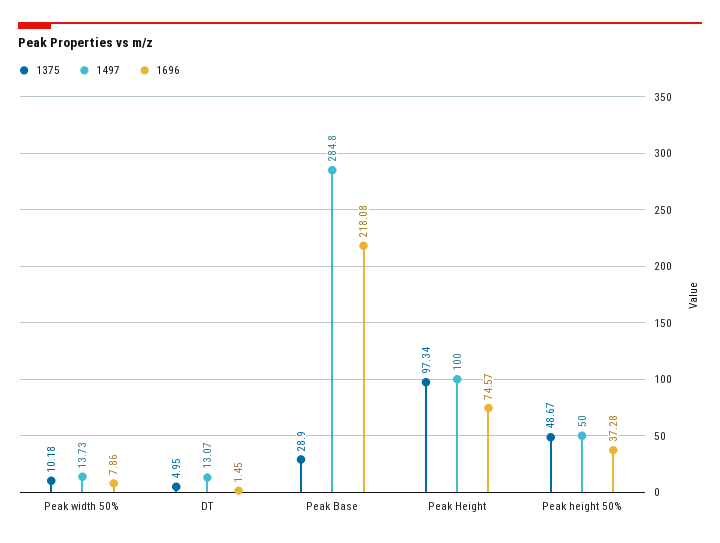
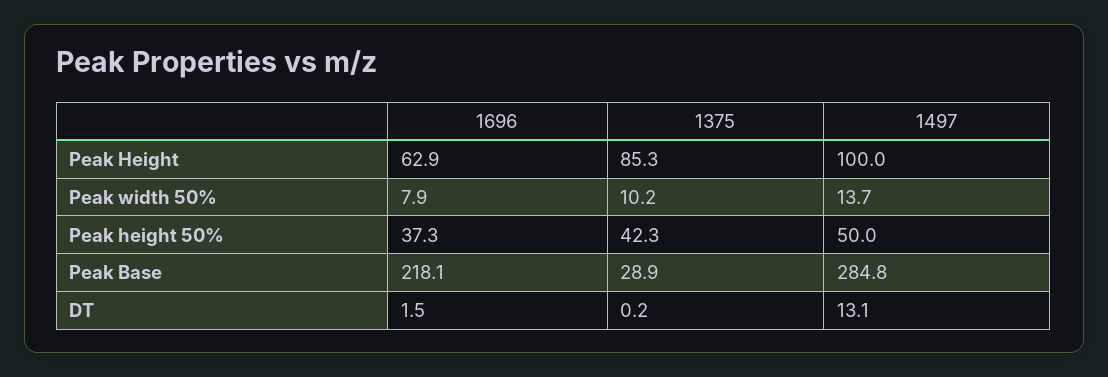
  {
    "1375": {
      "Peak width 50%": 10.18,
-     "DT": 4.95,
+     "DT": 0.2,
      "Peak Base": 28.9,
-     "Peak Height": 97.34,
+     "Peak Height": 85.3,
-     "Peak height 50%": 48.67
+     "Peak height 50%": 42.3
    },
    "1497": {
      "Peak width 50%": 13.73,
      "DT": 13.07,
      "Peak Base": 284.8,
      "Peak Height": 100,
      "Peak height 50%": 50
    },
    "1696": {
      "Peak width 50%": 7.86,
      "DT": 1.45,
      "Peak Base": 218.08,
-     "Peak Height": 74.57,
+     "Peak Height": 62.9,
      "Peak height 50%": 37.28
    }
  }

